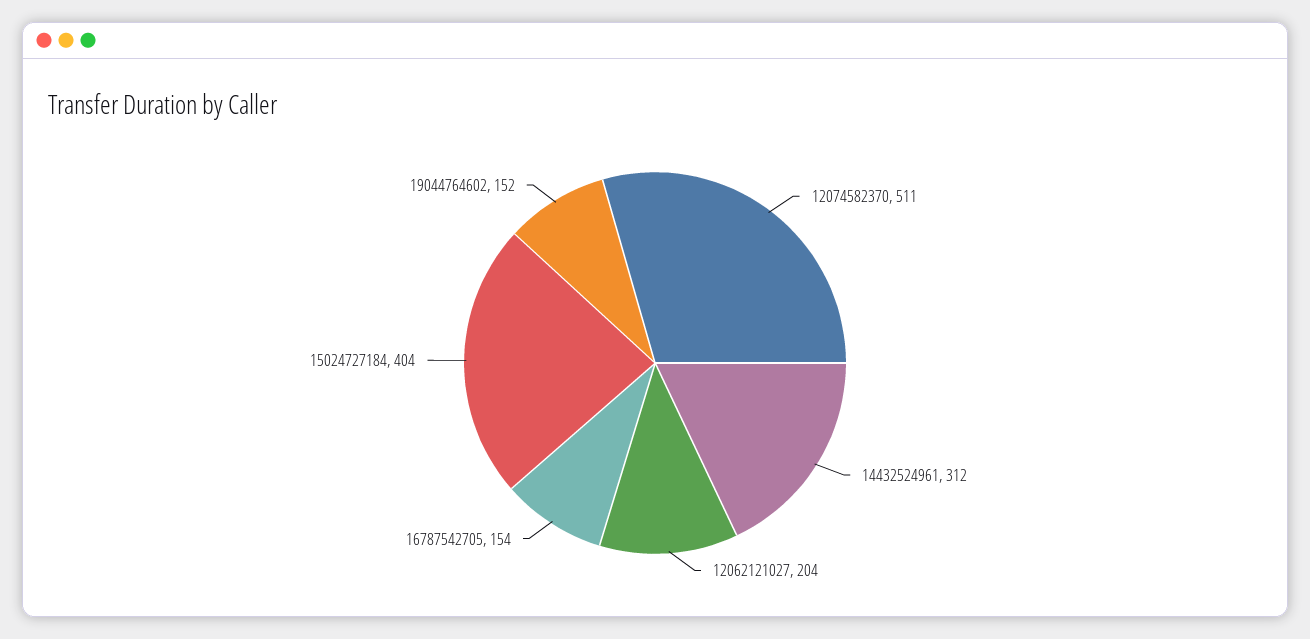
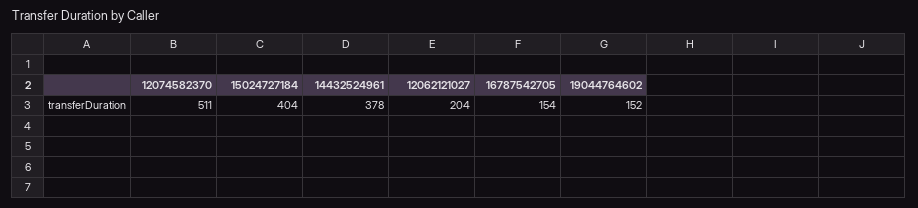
  {
    "12074582370": 511,
-   "14432524961": 312,
+   "14432524961": 378,
    "12062121027": 204,
    "16787542705": 154,
    "15024727184": 404,
    "19044764602": 152
  }

